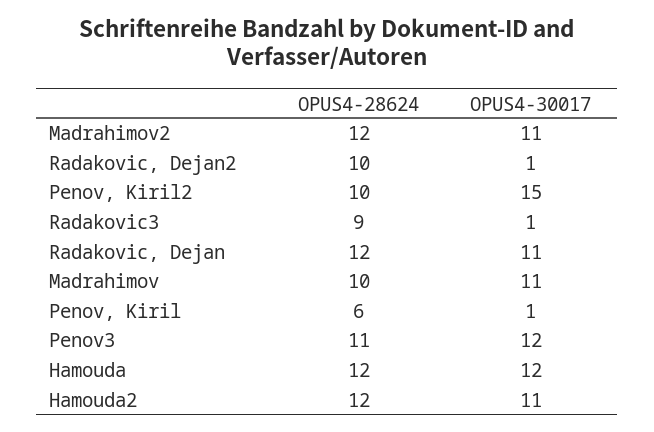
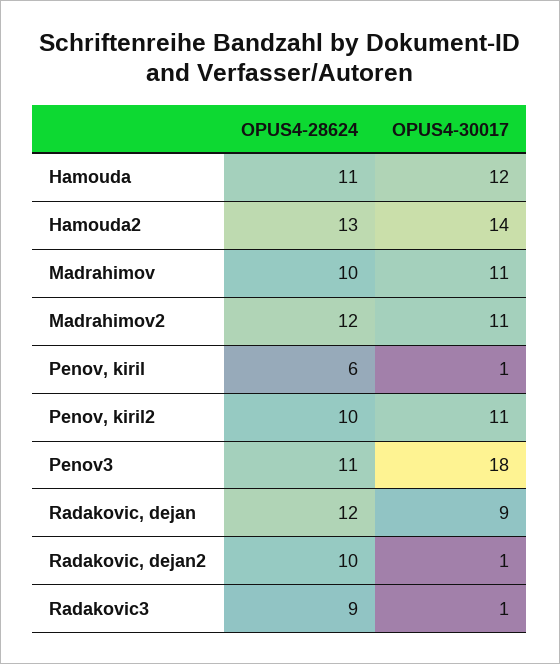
  {
    "OPUS4-28624": {
      "Madrahimov2": 12,
      "Radakovic, Dejan2": 10,
      "Penov, Kiril2": 10,
      "Radakovic3": 9,
      "Radakovic, Dejan": 12,
      "Madrahimov": 10,
      "Penov, Kiril": 6,
      "Penov3": 11,
-     "Hamouda": 12,
+     "Hamouda": 11,
-     "Hamouda2": 12
+     "Hamouda2": 13
    },
    "OPUS4-30017": {
      "Madrahimov2": 11,
      "Radakovic, Dejan2": 1,
-     "Penov, Kiril2": 15,
+     "Penov, Kiril2": 11,
      "Radakovic3": 1,
-     "Radakovic, Dejan": 11,
+     "Radakovic, Dejan": 9,
      "Madrahimov": 11,
      "Penov, Kiril": 1,
-     "Penov3": 12,
+     "Penov3": 18,
      "Hamouda": 12,
-     "Hamouda2": 11
+     "Hamouda2": 14
    }
  }

